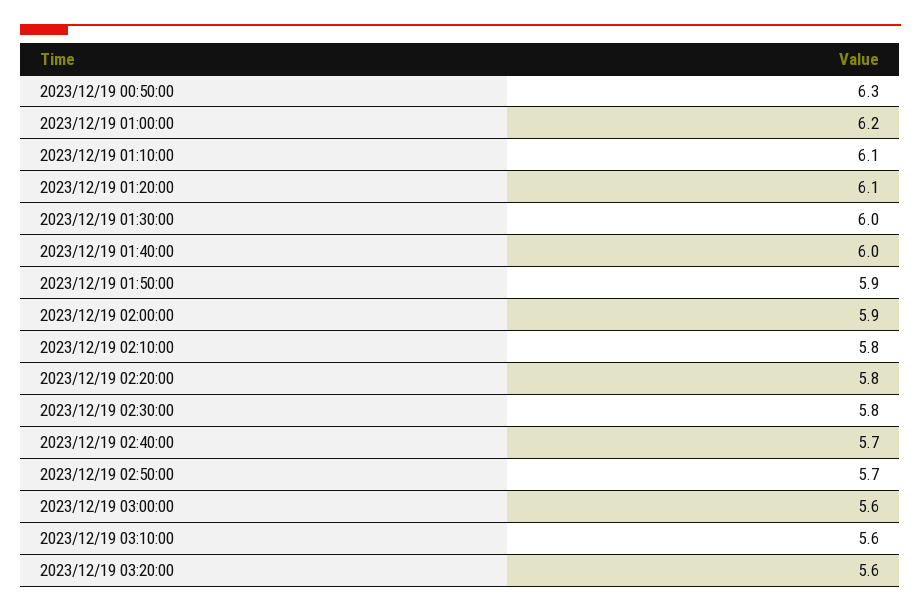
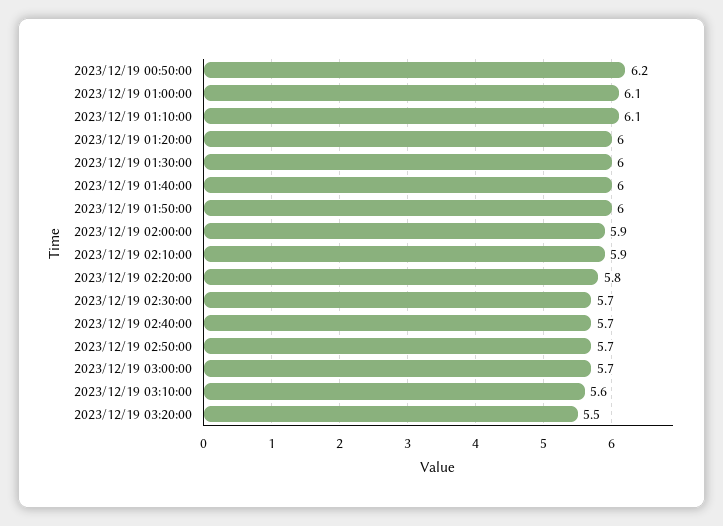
  {
-   "2023/12/19 00:50:00": 6.3,
+   "2023/12/19 00:50:00": 6.2,
-   "2023/12/19 01:00:00": 6.2,
+   "2023/12/19 01:00:00": 6.1,
    "2023/12/19 01:10:00": 6.1,
-   "2023/12/19 01:20:00": 6.1,
+   "2023/12/19 01:20:00": 6,
    "2023/12/19 01:30:00": 6,
    "2023/12/19 01:40:00": 6,
-   "2023/12/19 01:50:00": 5.9,
+   "2023/12/19 01:50:00": 6,
    "2023/12/19 02:00:00": 5.9,
-   "2023/12/19 02:10:00": 5.8,
+   "2023/12/19 02:10:00": 5.9,
    "2023/12/19 02:20:00": 5.8,
-   "2023/12/19 02:30:00": 5.8,
+   "2023/12/19 02:30:00": 5.7,
    "2023/12/19 02:40:00": 5.7,
    "2023/12/19 02:50:00": 5.7,
-   "2023/12/19 03:00:00": 5.6,
+   "2023/12/19 03:00:00": 5.7,
    "2023/12/19 03:10:00": 5.6,
-   "2023/12/19 03:20:00": 5.6
+   "2023/12/19 03:20:00": 5.5
  }

